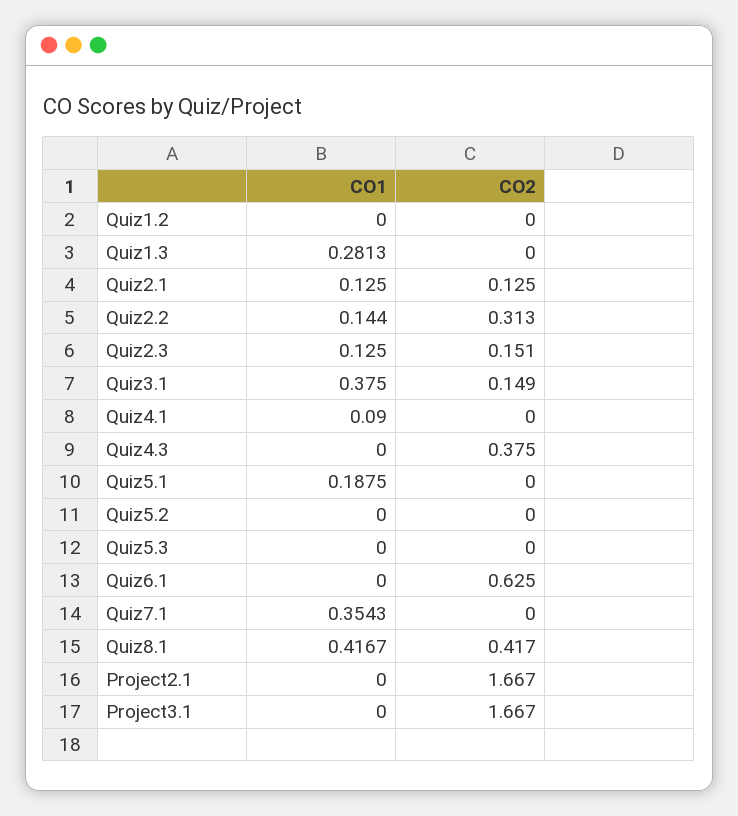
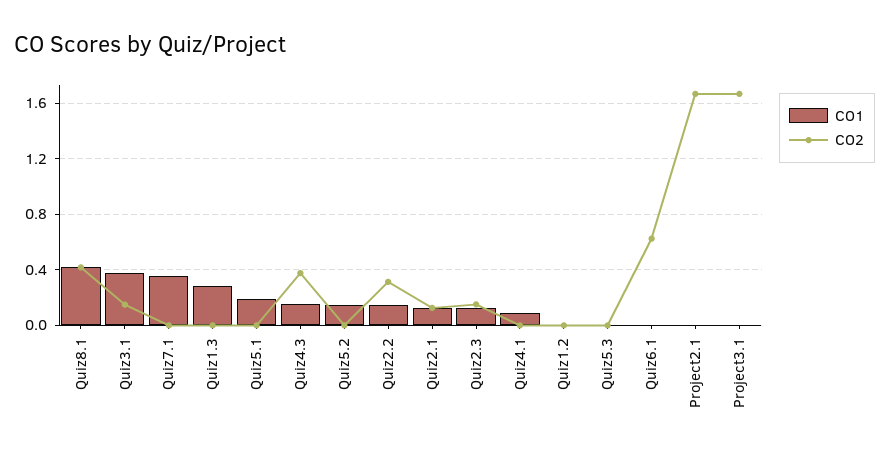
  {
    "CO1": {
      "Quiz1.2": 0,
      "Quiz1.3": 0.2813,
      "Quiz2.1": 0.125,
      "Quiz2.2": 0.144,
      "Quiz2.3": 0.125,
      "Quiz3.1": 0.375,
      "Quiz4.1": 0.09,
-     "Quiz4.3": 0,
+     "Quiz4.3": 0.15,
      "Quiz5.1": 0.1875,
-     "Quiz5.2": 0,
+     "Quiz5.2": 0.15,
      "Quiz5.3": 0,
      "Quiz6.1": 0,
      "Quiz7.1": 0.3543,
      "Quiz8.1": 0.4167,
      "Project2.1": 0,
      "Project3.1": 0
    },
    "CO2": {
      "Quiz1.2": 0,
      "Quiz1.3": 0,
      "Quiz2.1": 0.125,
      "Quiz2.2": 0.313,
      "Quiz2.3": 0.151,
      "Quiz3.1": 0.149,
      "Quiz4.1": 0,
      "Quiz4.3": 0.375,
      "Quiz5.1": 0,
      "Quiz5.2": 0,
      "Quiz5.3": 0,
      "Quiz6.1": 0.625,
      "Quiz7.1": 0,
      "Quiz8.1": 0.417,
      "Project2.1": 1.667,
      "Project3.1": 1.667
    }
  }

